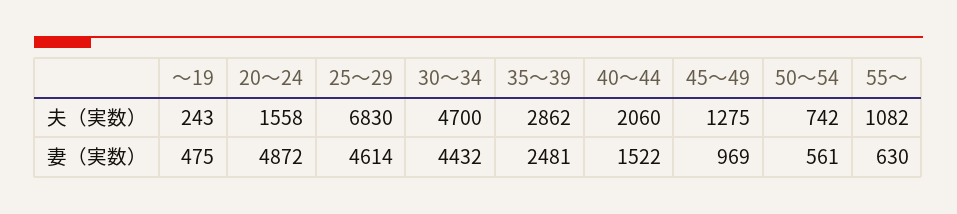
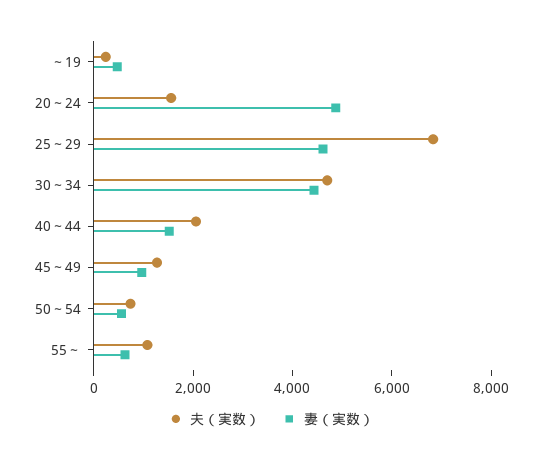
  {
    "夫（実数）": {
      "～19": 243,
      "20～24": 1558,
      "25～29": 6830,
      "30～34": 4700,
-     "35～39": 2862,
      "40～44": 2060,
      "45～49": 1275,
      "50～54": 742,
      "55～": 1082
    },
    "妻（実数）": {
      "～19": 475,
      "20～24": 4872,
      "25～29": 4614,
      "30～34": 4432,
-     "35～39": 2481,
      "40～44": 1522,
      "45～49": 969,
      "50～54": 561,
      "55～": 630
    }
  }

